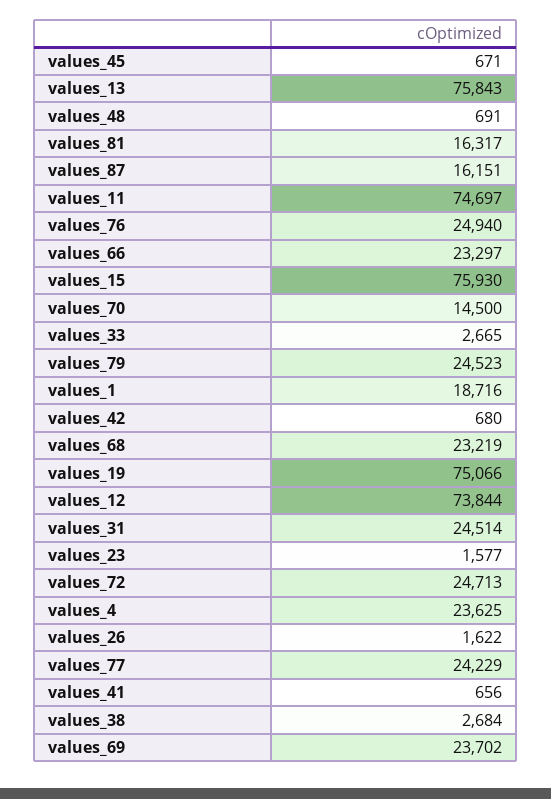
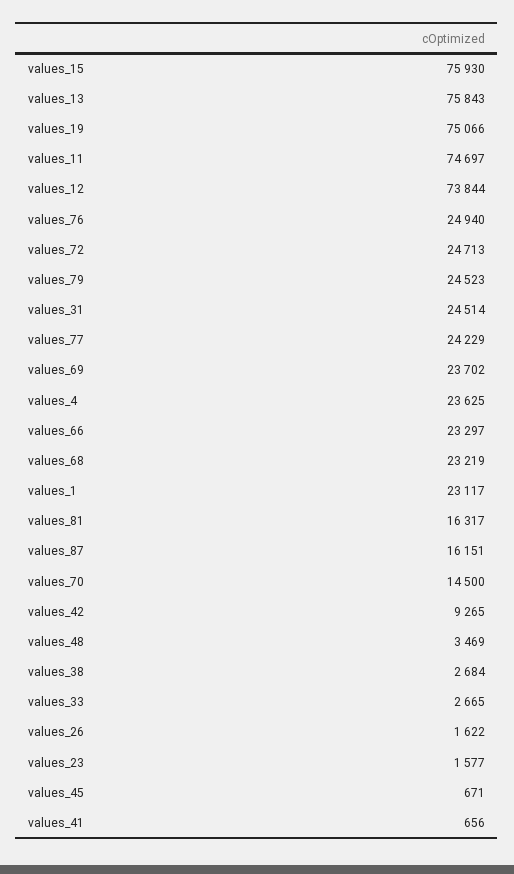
  {
    "values_45": 671,
    "values_13": 75843,
-   "values_48": 691,
+   "values_48": 3469,
    "values_81": 16317,
    "values_87": 16151,
    "values_11": 74697,
    "values_76": 24940,
    "values_66": 23297,
    "values_15": 75930,
    "values_70": 14500,
    "values_33": 2665,
    "values_79": 24523,
-   "values_1": 18716,
+   "values_1": 23117,
-   "values_42": 680,
+   "values_42": 9265,
    "values_68": 23219,
    "values_19": 75066,
    "values_12": 73844,
    "values_31": 24514,
    "values_23": 1577,
    "values_72": 24713,
    "values_4": 23625,
    "values_26": 1622,
    "values_77": 24229,
    "values_41": 656,
    "values_38": 2684,
    "values_69": 23702
  }

